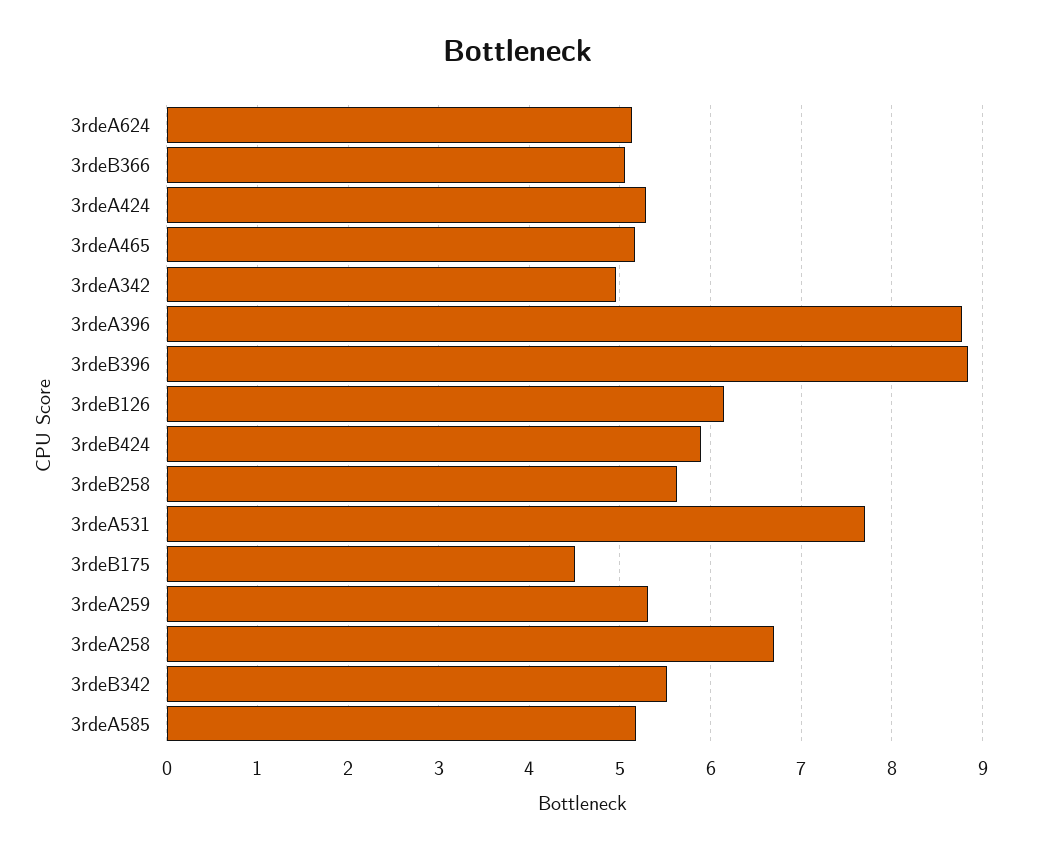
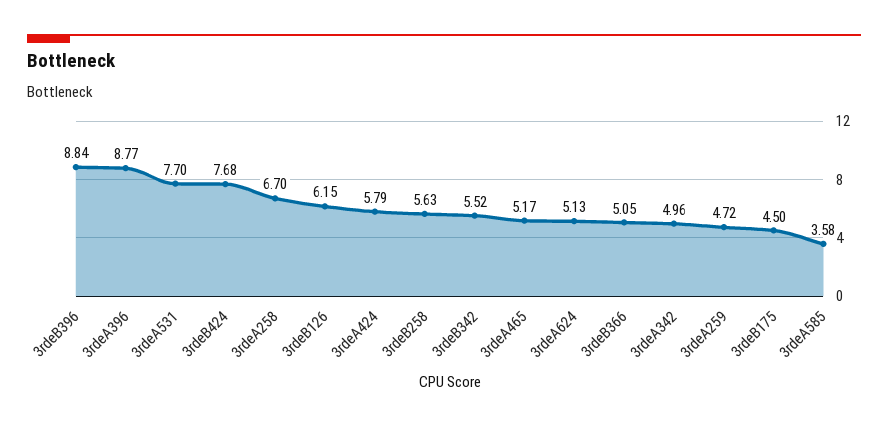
  {
    "3rdeA624": 5.13,
    "3rdeB366": 5.05,
-   "3rdeA424": 5.3,
+   "3rdeA424": 5.79,
    "3rdeA465": 5.17,
    "3rdeA342": 4.96,
    "3rdeA396": 8.77,
    "3rdeB396": 8.84,
    "3rdeB126": 6.15,
-   "3rdeB424": 5.9,
+   "3rdeB424": 7.68,
    "3rdeB258": 5.63,
    "3rdeA531": 7.7,
    "3rdeB175": 4.5,
-   "3rdeA259": 5.3,
+   "3rdeA259": 4.72,
    "3rdeA258": 6.7,
    "3rdeB342": 5.52,
-   "3rdeA585": 5.2
+   "3rdeA585": 3.58
  }

